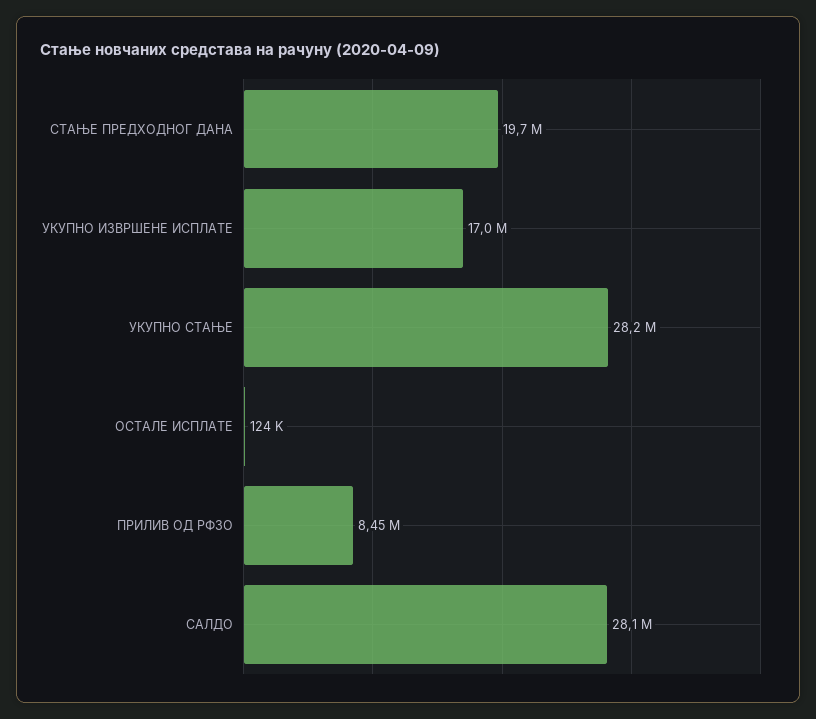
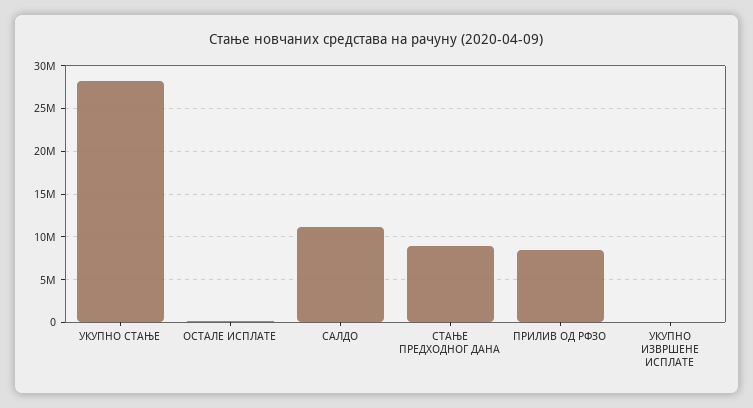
  {
-   "СТАЊЕ ПРЕДХОДНОГ ДАНА": 19700000,
+   "СТАЊЕ ПРЕДХОДНОГ ДАНА": 9000000,
-   "УКУПНО ИЗВРШЕНЕ ИСПЛАТЕ": 17000000,
+   "УКУПНО ИЗВРШЕНЕ ИСПЛАТЕ": 0,
    "УКУПНО СТАЊЕ": 28200000,
    "ОСТАЛЕ ИСПЛАТЕ": 124000,
    "ПРИЛИВ ОД РФЗО": 8450000,
-   "САЛДО": 28100000
+   "САЛДО": 11000000
  }

